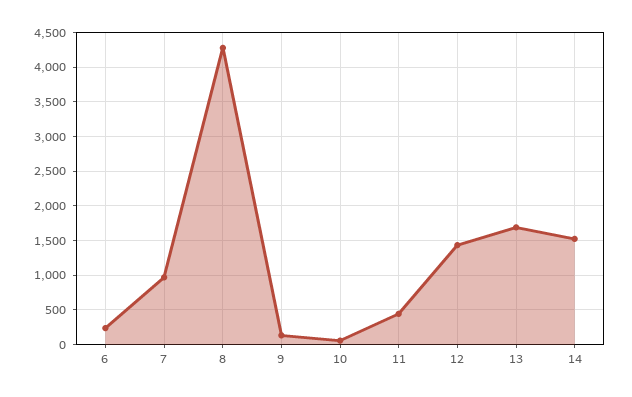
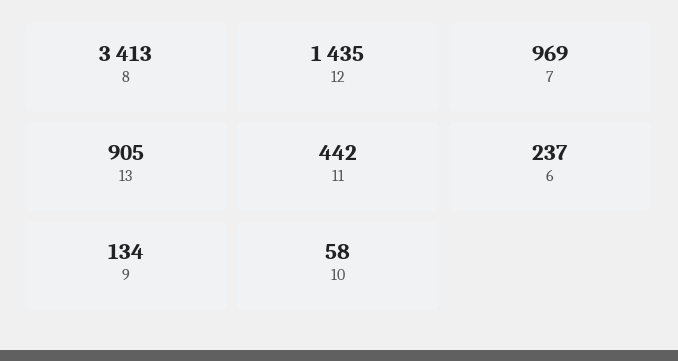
  {
    "6": 237,
    "7": 969,
-   "8": 4300,
+   "8": 3413,
    "9": 134,
    "10": 58,
    "11": 442,
    "12": 1435,
-   "13": 1700,
+   "13": 905
-   "14": 1500
  }

